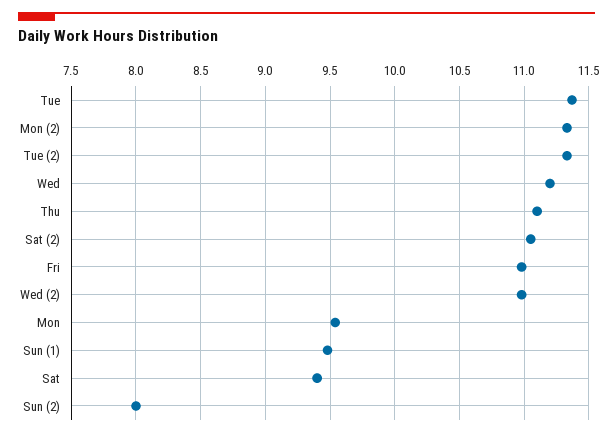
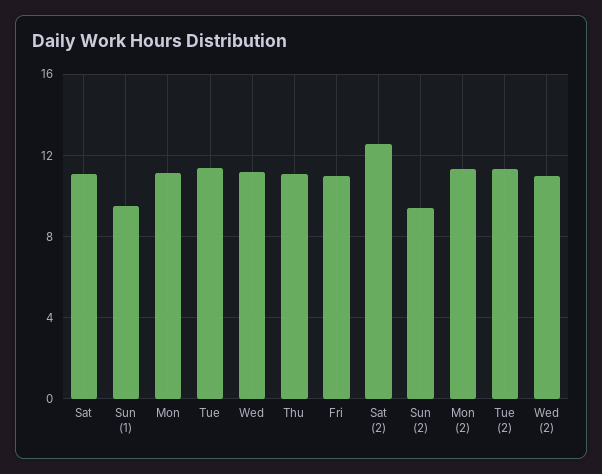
  {
    "Tue": 11.35,
    "Mon (2)": 11.35,
    "Tue (2)": 11.35,
    "Wed": 11.2,
    "Thu": 11.1,
-   "Sat (2)": 11.05,
+   "Sat (2)": 12.5,
    "Fri": 11,
    "Wed (2)": 11,
-   "Mon": 9.55,
+   "Mon": 11,
    "Sun (1)": 9.5,
-   "Sat": 9.4,
+   "Sat": 11,
-   "Sun (2)": 8
+   "Sun (2)": 9.5
  }

